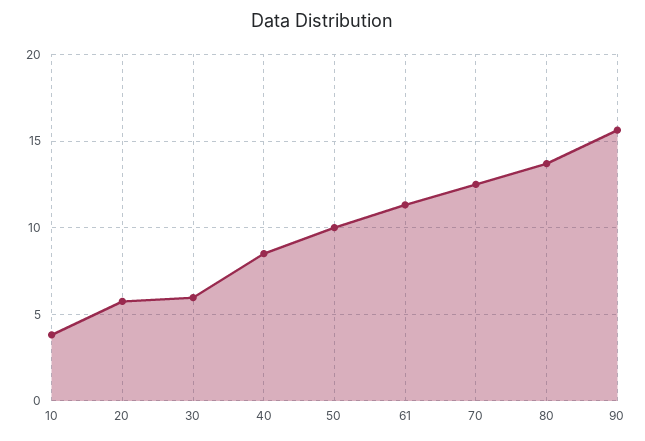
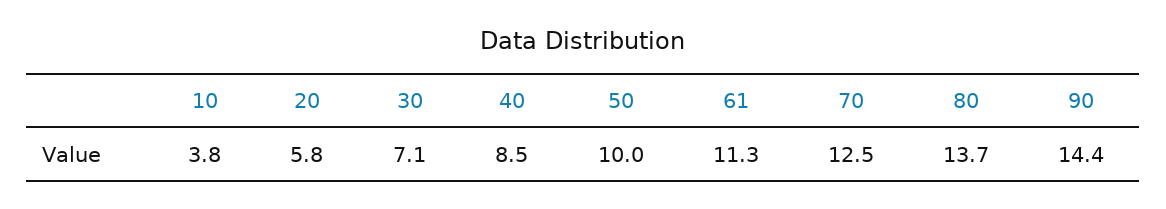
  {
    "10": 3.8,
    "20": 5.8,
-   "30": 6,
+   "30": 7.1,
    "40": 8.5,
    "50": 10,
    "61": 11.3,
    "70": 12.5,
    "80": 13.7,
-   "90": 15.5
+   "90": 14.4
  }

